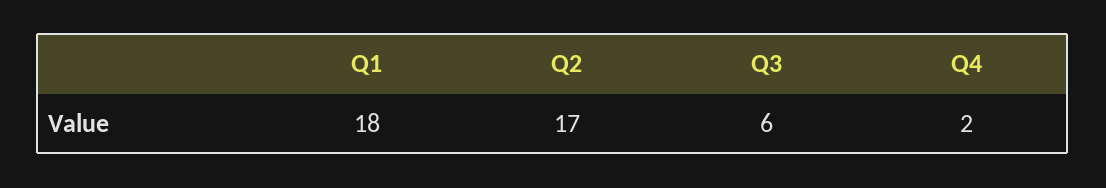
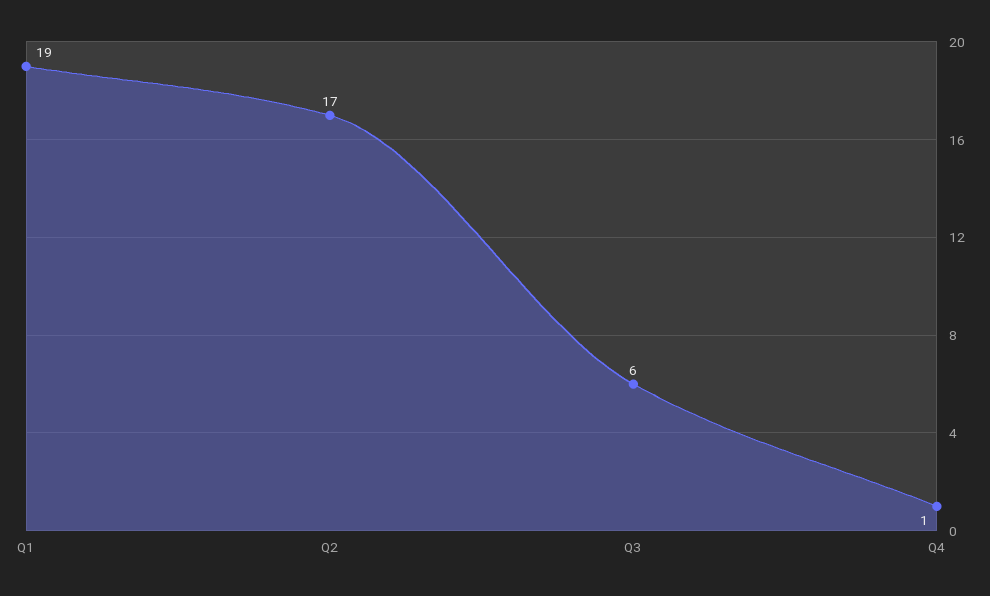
  {
-   "Q1": 18,
+   "Q1": 19,
    "Q2": 17,
    "Q3": 6,
-   "Q4": 2
+   "Q4": 1
  }

